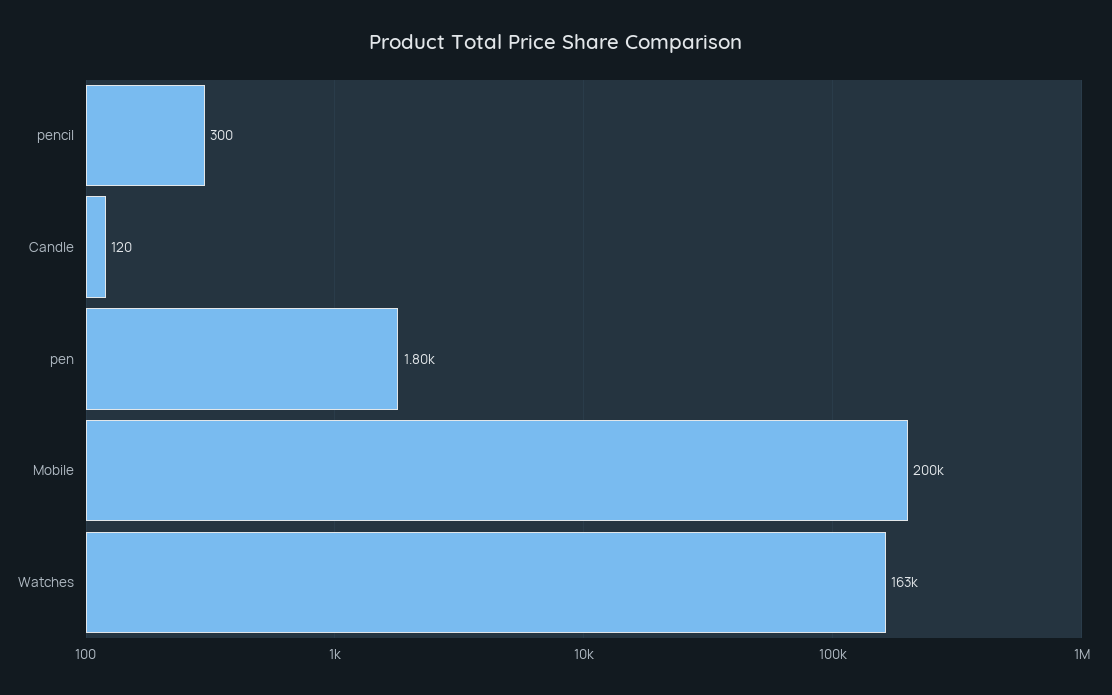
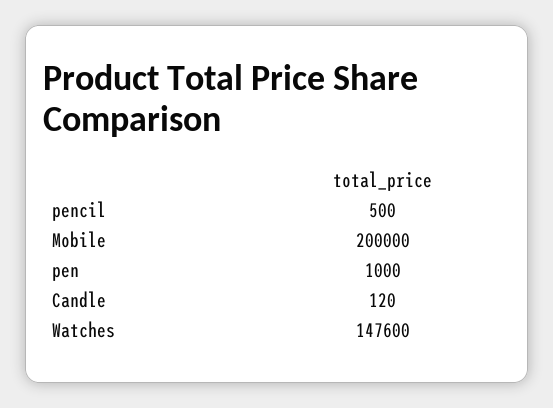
  {
-   "pencil": 300,
+   "pencil": 500,
    "Candle": 120,
-   "pen": 1800,
+   "pen": 1000,
    "Mobile": 200000,
-   "Watches": 163000
+   "Watches": 147600
  }

